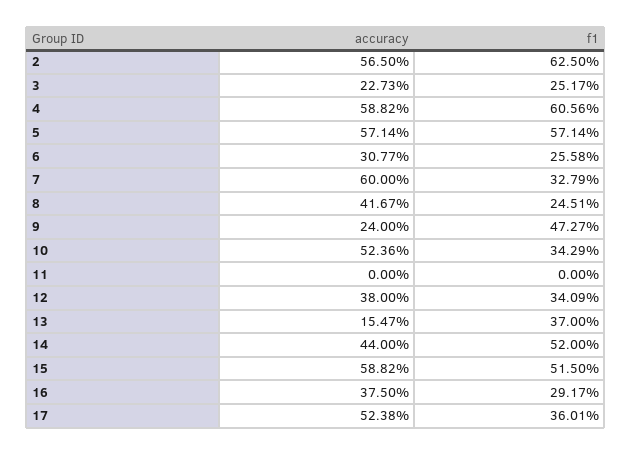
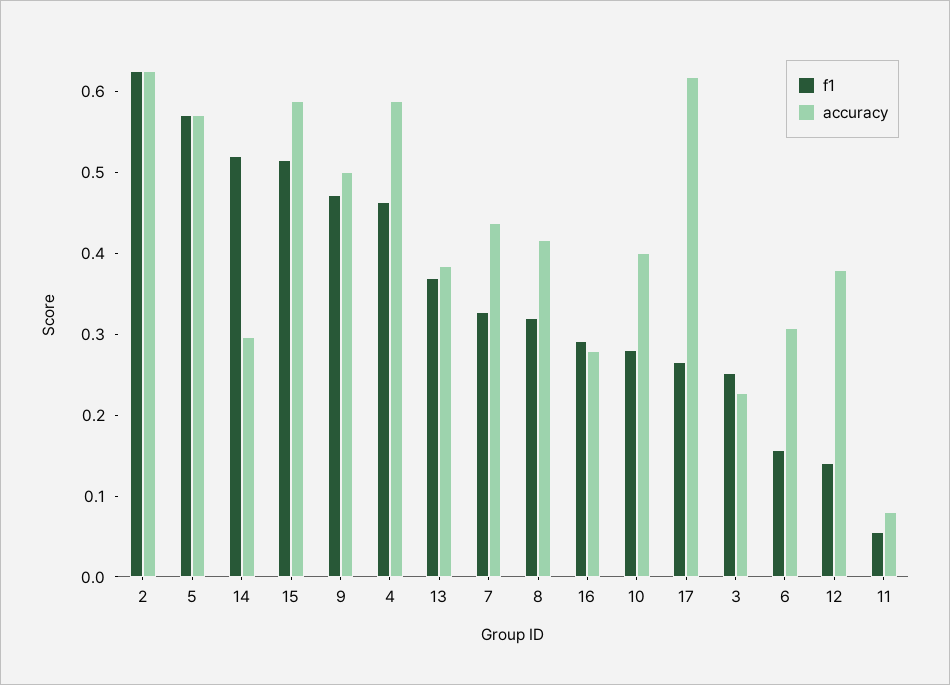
  {
    "accuracy": {
-     "2": 0.565,
+     "2": 0.62,
      "3": 0.2273,
      "4": 0.5882,
      "5": 0.5714,
      "6": 0.3077,
-     "7": 0.6,
+     "7": 0.44,
      "8": 0.4167,
-     "9": 0.24,
+     "9": 0.5,
-     "10": 0.5236,
+     "10": 0.4,
-     "11": 0,
+     "11": 0.08,
      "12": 0.38,
-     "13": 0.1547,
+     "13": 0.38,
-     "14": 0.44,
+     "14": 0.3,
      "15": 0.5882,
-     "16": 0.375,
+     "16": 0.28,
-     "17": 0.5238
+     "17": 0.62
    },
    "f1": {
      "2": 0.625,
      "3": 0.2517,
-     "4": 0.6056,
+     "4": 0.46,
      "5": 0.5714,
-     "6": 0.2558,
+     "6": 0.16,
      "7": 0.3279,
-     "8": 0.2451,
+     "8": 0.32,
      "9": 0.4727,
-     "10": 0.3429,
+     "10": 0.28,
-     "11": 0,
+     "11": 0.06,
-     "12": 0.3409,
+     "12": 0.14,
      "13": 0.37,
      "14": 0.52,
      "15": 0.515,
      "16": 0.2917,
-     "17": 0.3601
+     "17": 0.26
    }
  }

